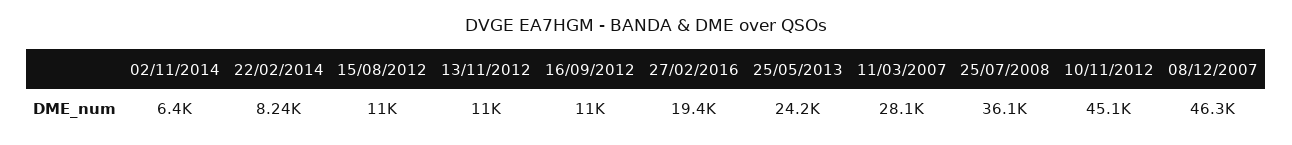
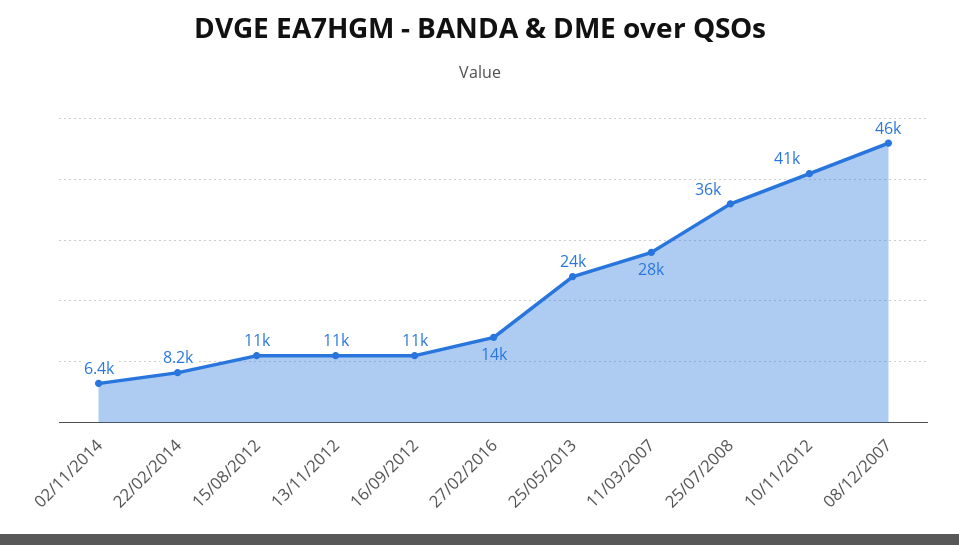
  {
    "02/11/2014": 6400,
    "22/02/2014": 8240,
    "15/08/2012": 11000,
    "13/11/2012": 11000,
    "16/09/2012": 11000,
-   "27/02/2016": 19400,
+   "27/02/2016": 14000,
    "25/05/2013": 24200,
    "11/03/2007": 28100,
    "25/07/2008": 36100,
-   "10/11/2012": 45100,
+   "10/11/2012": 41000,
    "08/12/2007": 46300
  }

